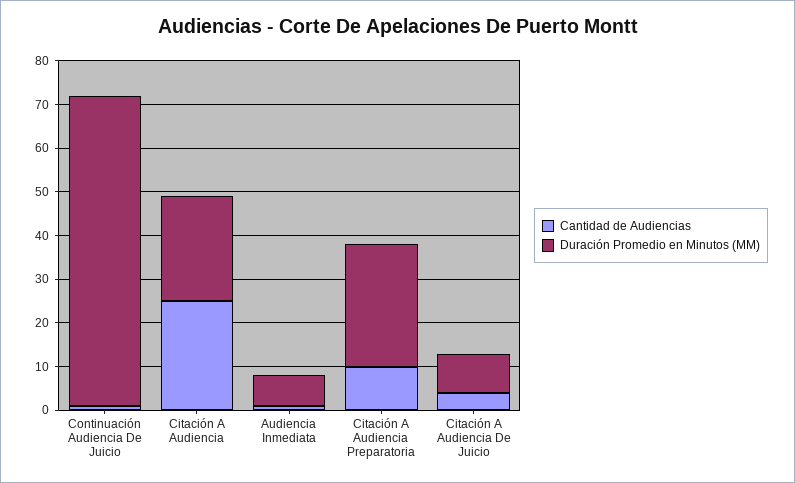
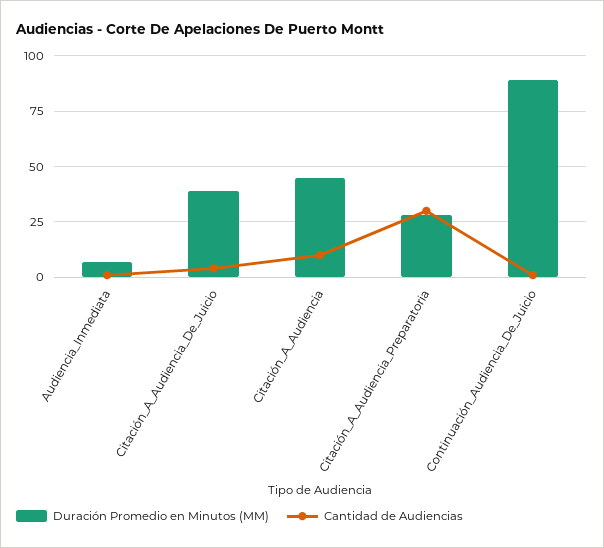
  {
    "Cantidad de Audiencias": {
      "Continuación Audiencia De Juicio": 0,
-     "Citación A Audiencia": 25,
+     "Citación A Audiencia": 10,
      "Audiencia Inmediata": 0,
-     "Citación A Audiencia Preparatoria": 10,
+     "Citación A Audiencia Preparatoria": 30,
      "Citación A Audiencia De Juicio": 5
    },
    "Duración Promedio en Minutos (MM)": {
-     "Continuación Audiencia De Juicio": 70,
+     "Continuación Audiencia De Juicio": 90,
-     "Citación A Audiencia": 25,
+     "Citación A Audiencia": 45,
      "Audiencia Inmediata": 5,
      "Citación A Audiencia Preparatoria": 30,
-     "Citación A Audiencia De Juicio": 10
+     "Citación A Audiencia De Juicio": 40
    }
  }

